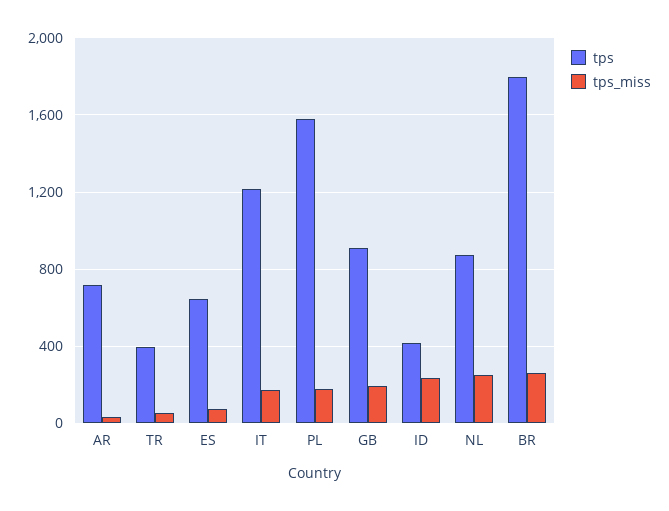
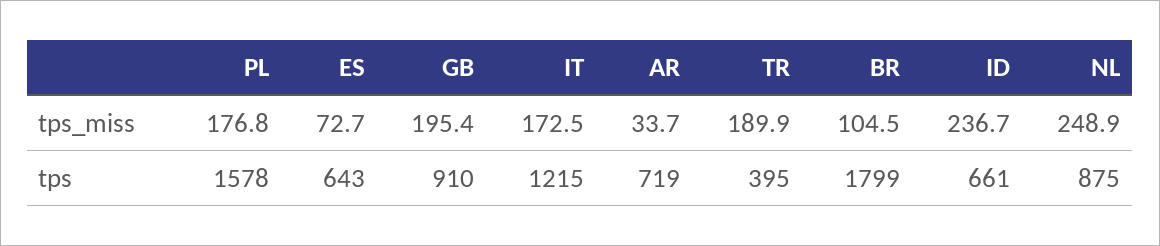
  {
    "tps": {
      "AR": 719,
      "TR": 395,
      "ES": 643,
      "IT": 1215,
      "PL": 1578,
      "GB": 910,
-     "ID": 400,
+     "ID": 661,
      "NL": 875,
      "BR": 1799
    },
    "tps_miss": {
      "AR": 33.7,
-     "TR": 50,
+     "TR": 189.9,
      "ES": 72.7,
      "IT": 172.5,
      "PL": 176.8,
      "GB": 195.4,
      "ID": 236.7,
      "NL": 248.9,
-     "BR": 250
+     "BR": 104.5
    }
  }

